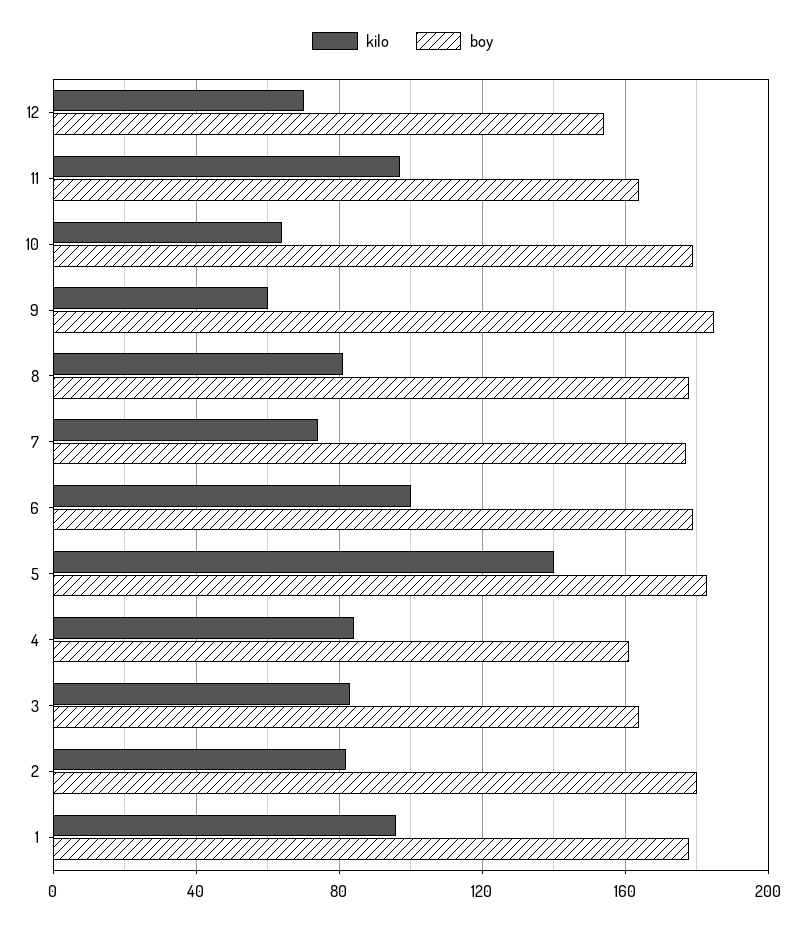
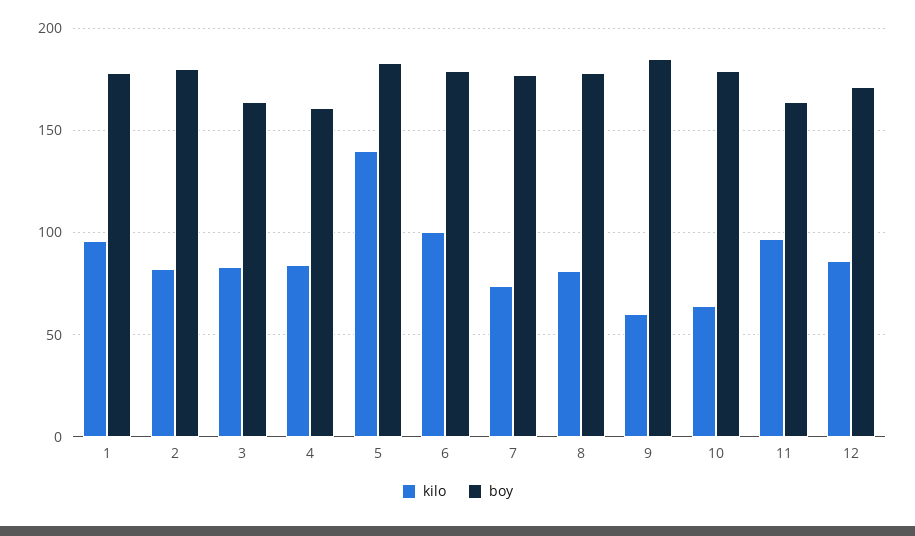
  {
    "kilo": {
-     "12": 70,
+     "12": 85,
      "11": 95,
      "10": 65,
      "9": 60,
      "8": 80,
      "7": 75,
      "6": 100,
      "5": 140,
      "4": 85,
      "3": 85,
      "2": 80,
      "1": 95
    },
    "boy": {
-     "12": 155,
+     "12": 170,
      "11": 165,
      "10": 180,
      "9": 185,
      "8": 180,
      "7": 175,
      "6": 180,
      "5": 185,
      "4": 160,
      "3": 165,
      "2": 180,
      "1": 180
    }
  }

